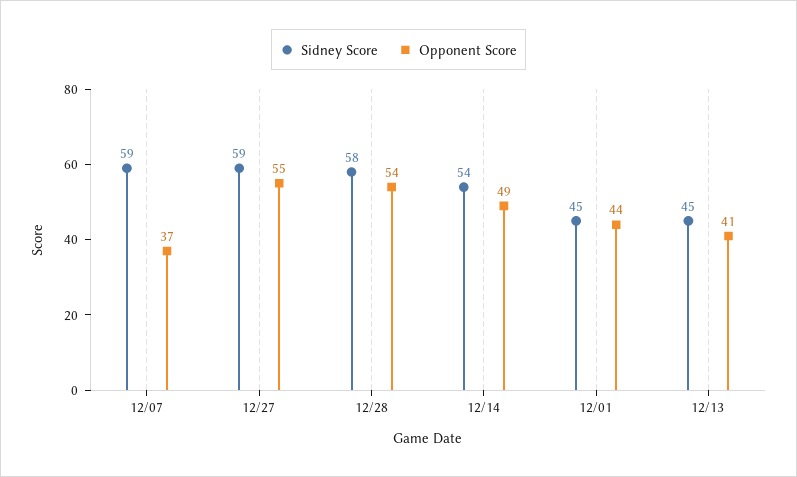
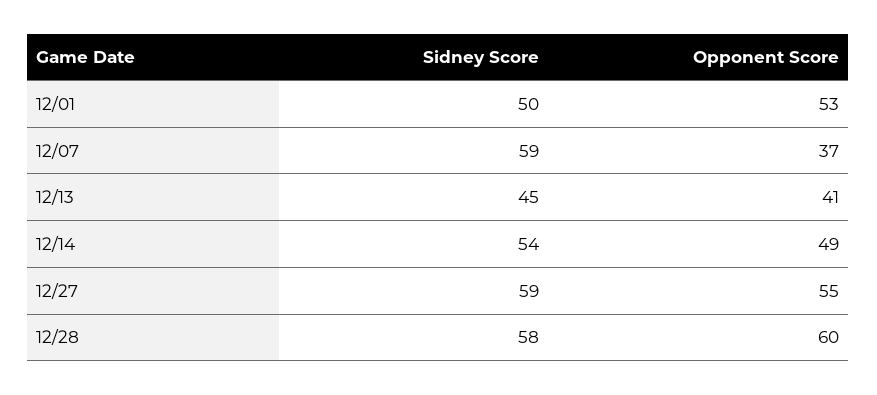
  {
    "Sidney Score": {
      "12/07": 59,
      "12/27": 59,
      "12/28": 58,
      "12/14": 54,
-     "12/01": 45,
+     "12/01": 50,
      "12/13": 45
    },
    "Opponent Score": {
      "12/07": 37,
      "12/27": 55,
-     "12/28": 54,
+     "12/28": 60,
      "12/14": 49,
-     "12/01": 44,
+     "12/01": 53,
      "12/13": 41
    }
  }

